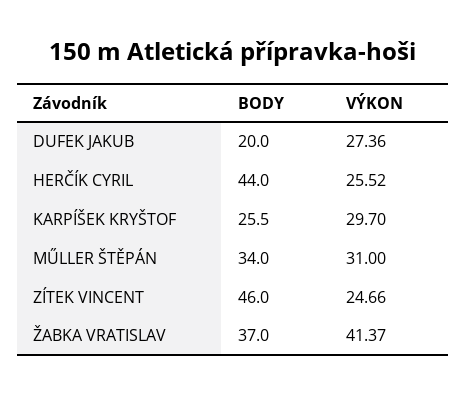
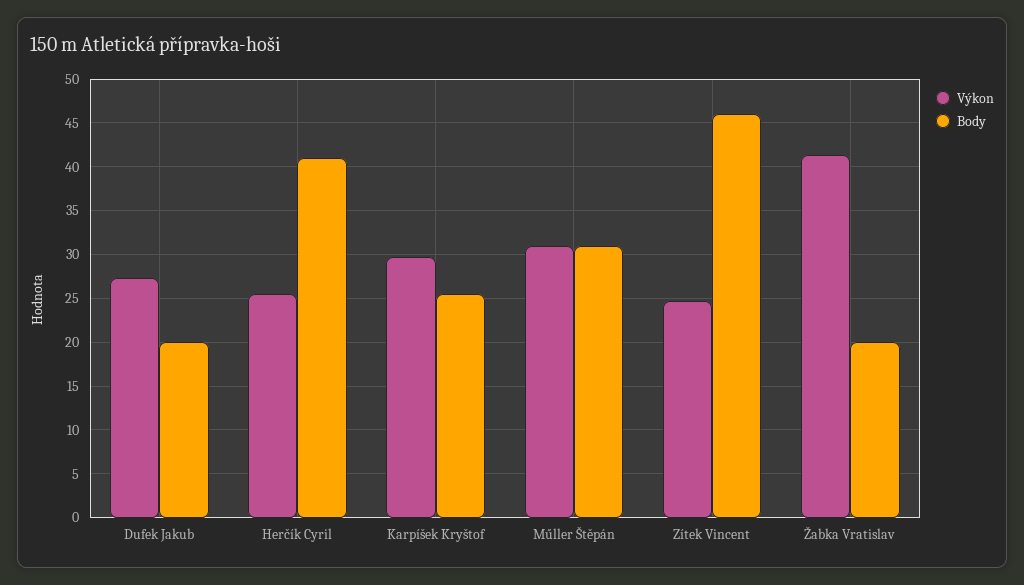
  {
    "BODY": {
      "DUFEK JAKUB": 20,
-     "HERČÍK CYRIL": 44,
+     "HERČÍK CYRIL": 41,
      "KARPÍŠEK KRYŠTOF": 25.5,
-     "MŰLLER ŠTĚPÁN": 34,
+     "MŰLLER ŠTĚPÁN": 31,
      "ZÍTEK VINCENT": 46,
-     "ŽABKA VRATISLAV": 37
+     "ŽABKA VRATISLAV": 20
    },
    "VÝKON": {
      "DUFEK JAKUB": 27.36,
      "HERČÍK CYRIL": 25.52,
      "KARPÍŠEK KRYŠTOF": 29.7,
      "MŰLLER ŠTĚPÁN": 31,
      "ZÍTEK VINCENT": 24.66,
      "ŽABKA VRATISLAV": 41.37
    }
  }

